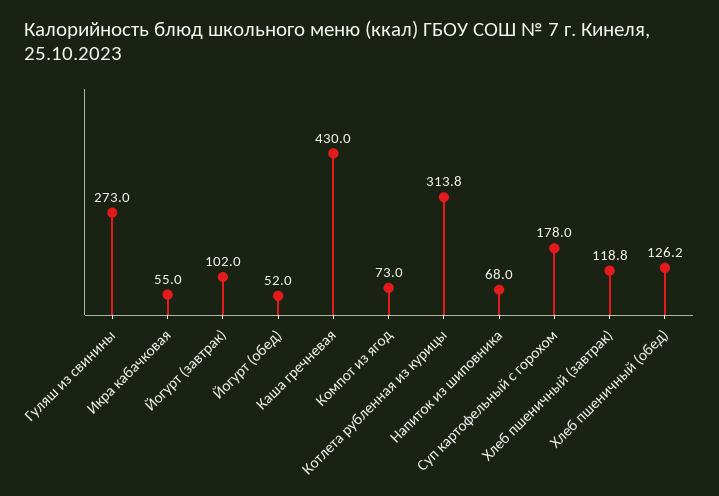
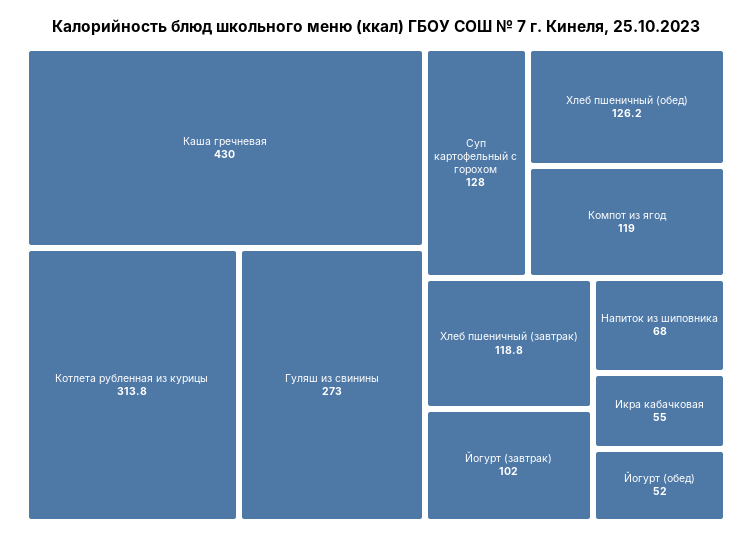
  {
    "Гуляш из свинины": 273,
    "Икра кабачковая": 55,
    "Йогурт (завтрак)": 102,
    "Йогурт (обед)": 52,
    "Каша гречневая": 430,
-   "Компот из ягод": 73,
+   "Компот из ягод": 119,
    "Котлета рубленная из курицы": 313.8,
    "Напиток из шиповника": 68,
-   "Суп картофельный с горохом": 178,
+   "Суп картофельный с горохом": 128,
    "Хлеб пшеничный (завтрак)": 118.8,
    "Хлеб пшеничный (обед)": 126.2
  }

